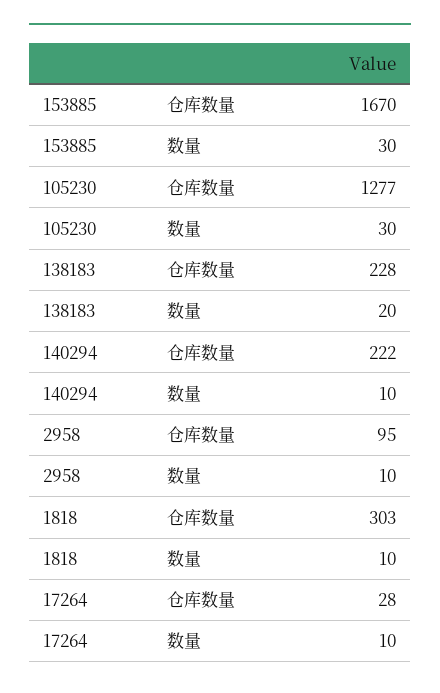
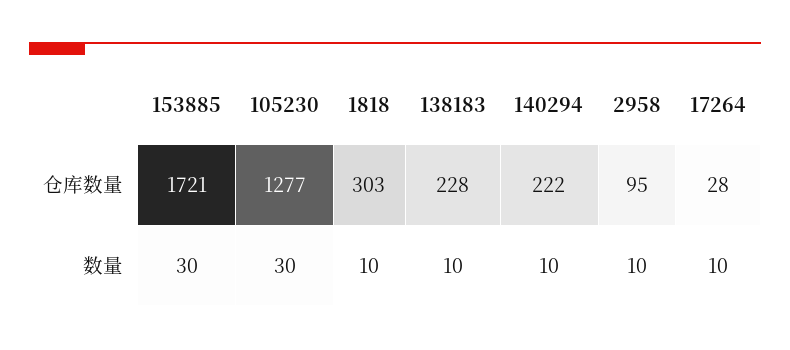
  {
    "153885": {
-     "仓库数量": 1670,
+     "仓库数量": 1721,
      "数量": 30
    },
    "105230": {
      "仓库数量": 1277,
      "数量": 30
    },
    "138183": {
      "仓库数量": 228,
-     "数量": 20
+     "数量": 10
    },
    "140294": {
      "仓库数量": 222,
      "数量": 10
    },
    "2958": {
      "仓库数量": 95,
      "数量": 10
    },
    "1818": {
      "仓库数量": 303,
      "数量": 10
    },
    "17264": {
      "仓库数量": 28,
      "数量": 10
    }
  }

